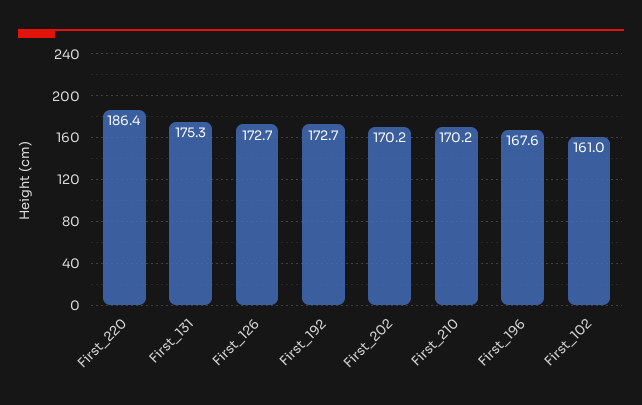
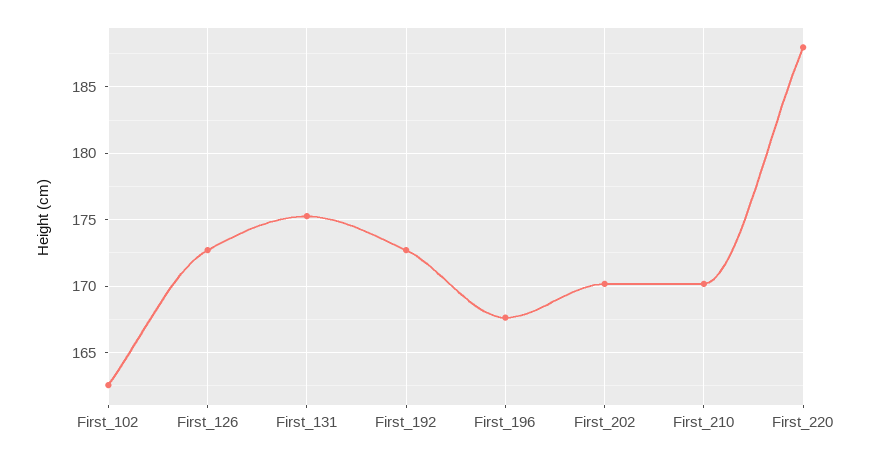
  {
-   "First_220": 186.4,
+   "First_220": 188,
    "First_131": 175.3,
    "First_126": 172.7,
    "First_192": 172.7,
    "First_202": 170.2,
    "First_210": 170.2,
    "First_196": 167.6,
-   "First_102": 161
+   "First_102": 162.5
  }

